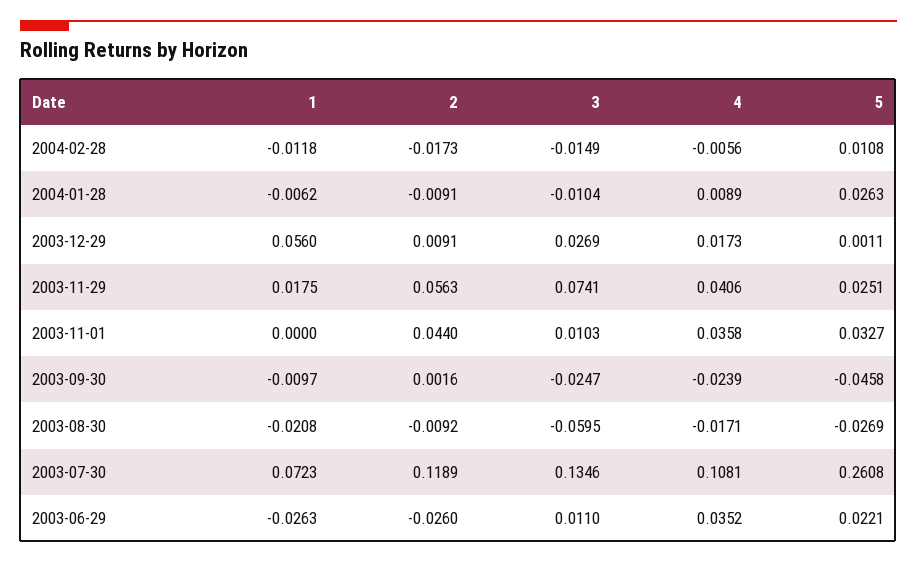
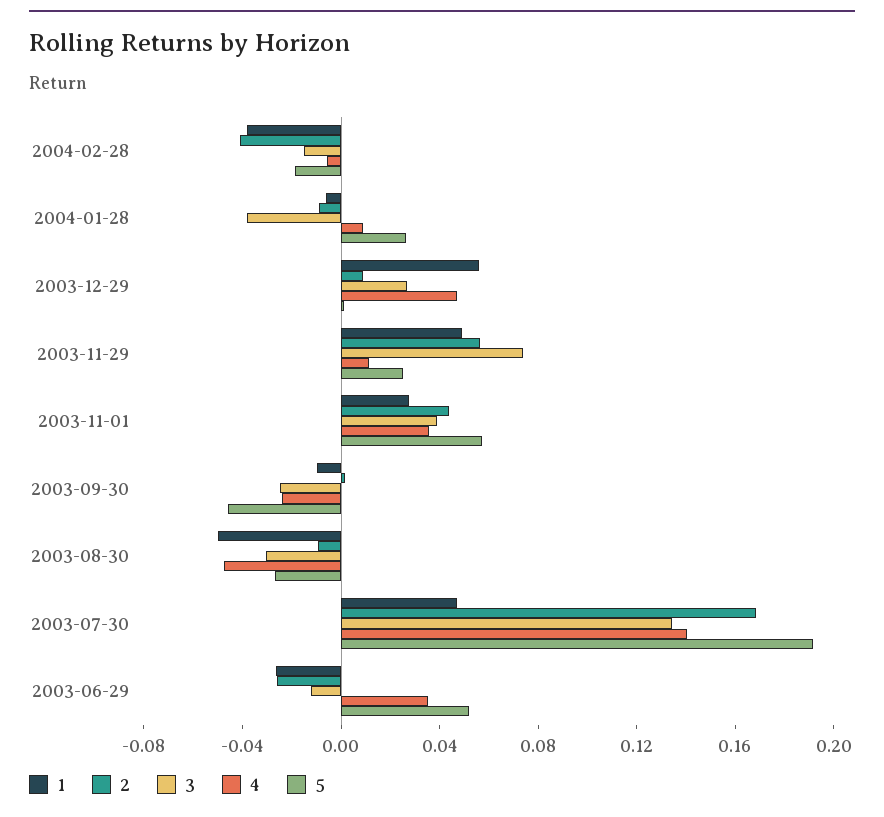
  {
    "1": {
-     "2004-02-28": -0.0118,
+     "2004-02-28": -0.04,
      "2004-01-28": -0.0062,
      "2003-12-29": 0.056,
-     "2003-11-29": 0.0175,
+     "2003-11-29": 0.05,
-     "2003-11-01": 0,
+     "2003-11-01": 0.03,
      "2003-09-30": -0.0097,
-     "2003-08-30": -0.0208,
+     "2003-08-30": -0.05,
-     "2003-07-30": 0.0723,
+     "2003-07-30": 0.05,
      "2003-06-29": -0.0263
    },
    "2": {
-     "2004-02-28": -0.0173,
+     "2004-02-28": -0.04,
      "2004-01-28": -0.0091,
      "2003-12-29": 0.0091,
      "2003-11-29": 0.0563,
      "2003-11-01": 0.044,
      "2003-09-30": 0.0016,
      "2003-08-30": -0.0092,
-     "2003-07-30": 0.1189,
+     "2003-07-30": 0.17,
      "2003-06-29": -0.026
    },
    "3": {
      "2004-02-28": -0.0149,
-     "2004-01-28": -0.0104,
+     "2004-01-28": -0.04,
      "2003-12-29": 0.0269,
      "2003-11-29": 0.0741,
-     "2003-11-01": 0.0103,
+     "2003-11-01": 0.04,
      "2003-09-30": -0.0247,
-     "2003-08-30": -0.0595,
+     "2003-08-30": -0.03,
      "2003-07-30": 0.1346,
-     "2003-06-29": 0.011
+     "2003-06-29": -0.01
    },
    "4": {
      "2004-02-28": -0.0056,
      "2004-01-28": 0.0089,
-     "2003-12-29": 0.0173,
+     "2003-12-29": 0.05,
-     "2003-11-29": 0.0406,
+     "2003-11-29": 0.01,
      "2003-11-01": 0.0358,
      "2003-09-30": -0.0239,
-     "2003-08-30": -0.0171,
+     "2003-08-30": -0.05,
-     "2003-07-30": 0.1081,
+     "2003-07-30": 0.14,
      "2003-06-29": 0.0352
    },
    "5": {
-     "2004-02-28": 0.0108,
+     "2004-02-28": -0.02,
      "2004-01-28": 0.0263,
      "2003-12-29": 0.0011,
      "2003-11-29": 0.0251,
-     "2003-11-01": 0.0327,
+     "2003-11-01": 0.06,
      "2003-09-30": -0.0458,
      "2003-08-30": -0.0269,
-     "2003-07-30": 0.2608,
+     "2003-07-30": 0.19,
-     "2003-06-29": 0.0221
+     "2003-06-29": 0.05
    }
  }

